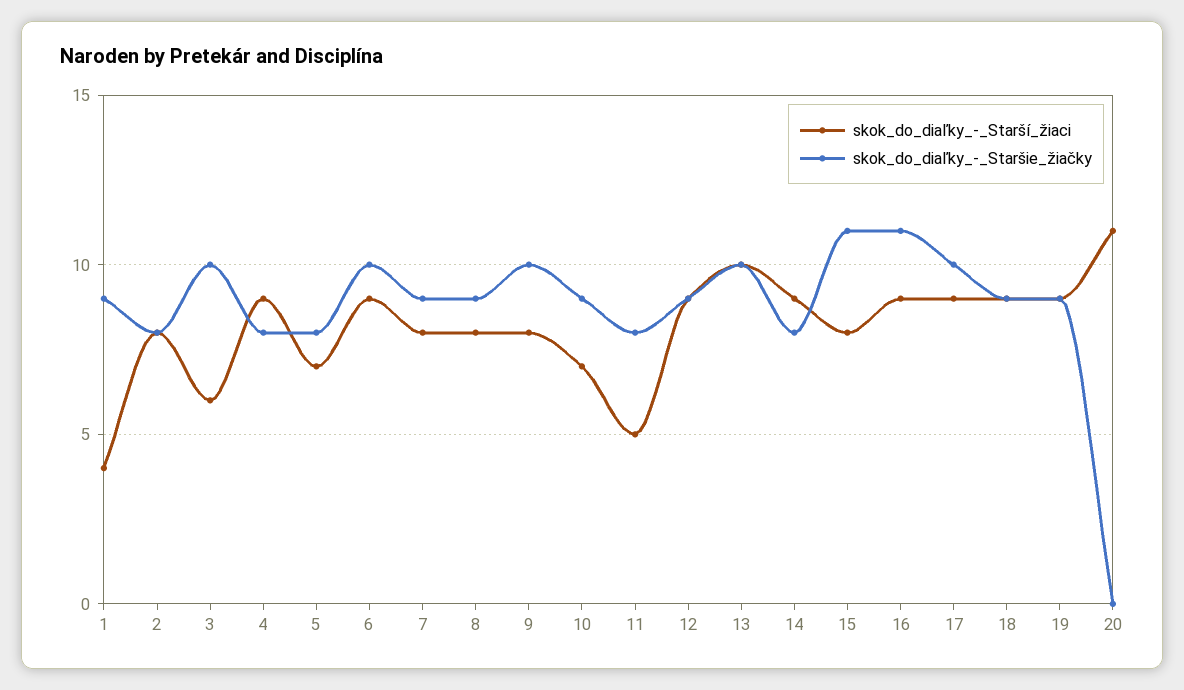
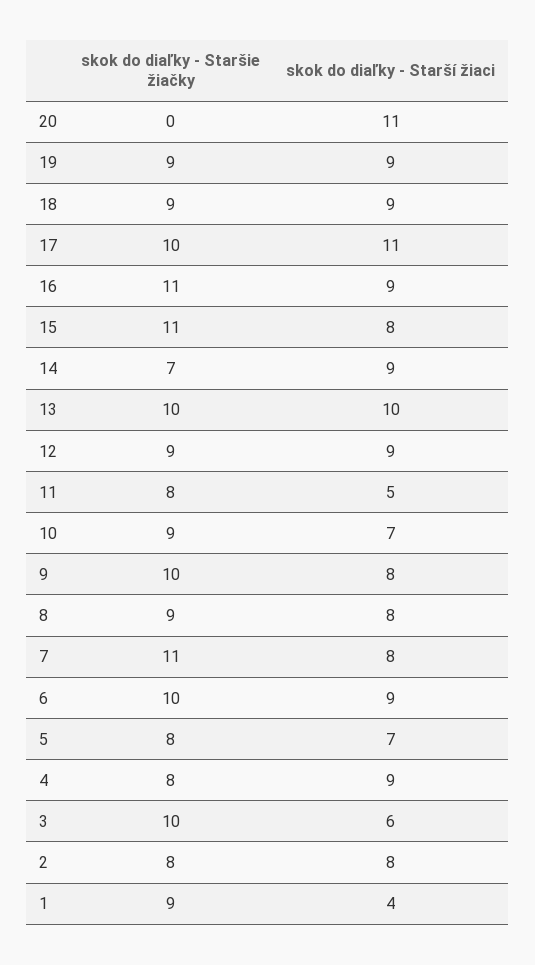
  {
    "skok_do_diaľky_-_Starší_žiaci": {
      "1": 4,
      "2": 8,
      "3": 6,
      "4": 9,
      "5": 7,
      "6": 9,
      "7": 8,
      "8": 8,
      "9": 8,
      "10": 7,
      "11": 5,
      "12": 9,
      "13": 10,
      "14": 9,
      "15": 8,
      "16": 9,
-     "17": 9,
+     "17": 11,
      "18": 9,
      "19": 9,
      "20": 11
    },
    "skok_do_diaľky_-_Staršie_žiačky": {
      "1": 9,
      "2": 8,
      "3": 10,
      "4": 8,
      "5": 8,
      "6": 10,
-     "7": 9,
+     "7": 11,
      "8": 9,
      "9": 10,
      "10": 9,
      "11": 8,
      "12": 9,
      "13": 10,
-     "14": 8,
+     "14": 7,
      "15": 11,
      "16": 11,
      "17": 10,
      "18": 9,
      "19": 9,
      "20": 0
    }
  }

